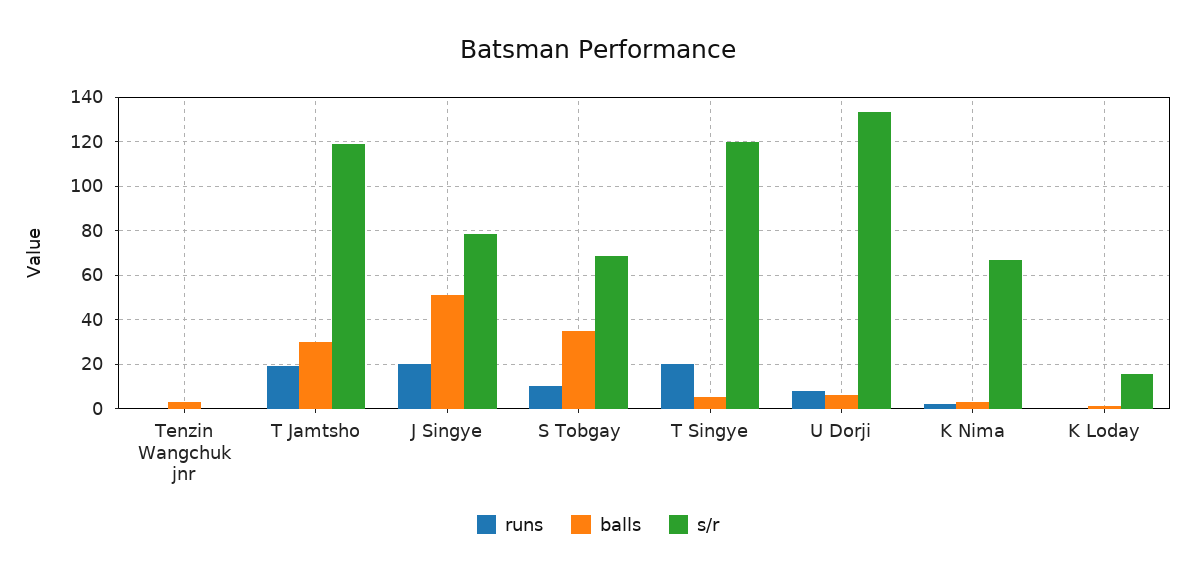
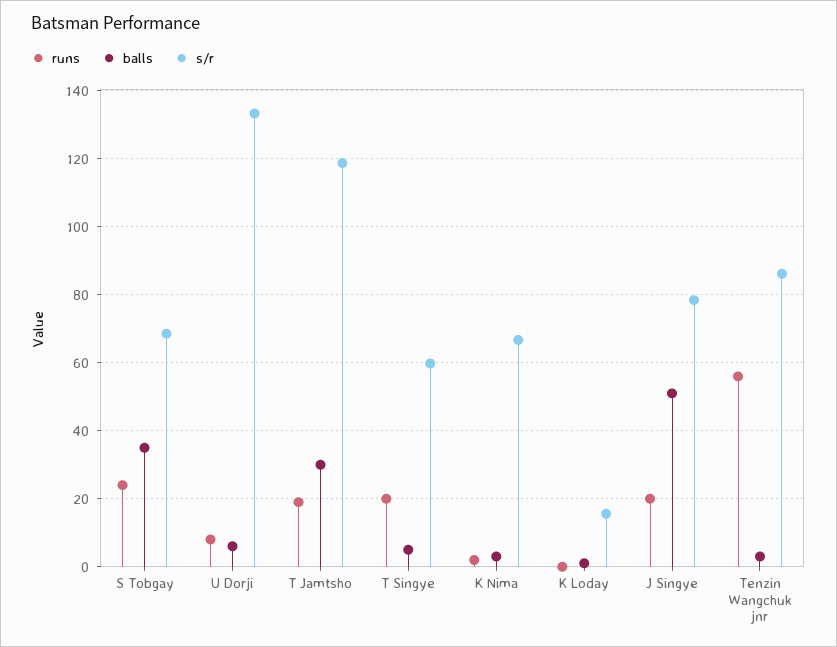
  {
    "runs": {
-     "Tenzin Wangchuk jnr": 0,
+     "Tenzin Wangchuk jnr": 56,
      "T Jamtsho": 20,
      "J Singye": 20,
-     "S Tobgay": 10,
+     "S Tobgay": 24,
      "T Singye": 20,
      "U Dorji": 8,
      "K Nima": 2,
      "K Loday": 0
    },
    "balls": {
      "Tenzin Wangchuk jnr": 4,
      "T Jamtsho": 30,
      "J Singye": 52,
      "S Tobgay": 36,
      "T Singye": 6,
      "U Dorji": 6,
      "K Nima": 4,
      "K Loday": 2
    },
    "s/r": {
-     "Tenzin Wangchuk jnr": 0,
+     "Tenzin Wangchuk jnr": 86,
      "T Jamtsho": 118,
      "J Singye": 78,
      "S Tobgay": 68,
-     "T Singye": 120,
+     "T Singye": 60,
      "U Dorji": 134,
      "K Nima": 66,
      "K Loday": 16
    }
  }

